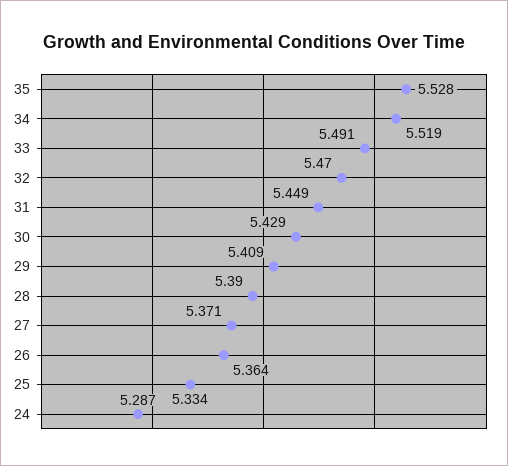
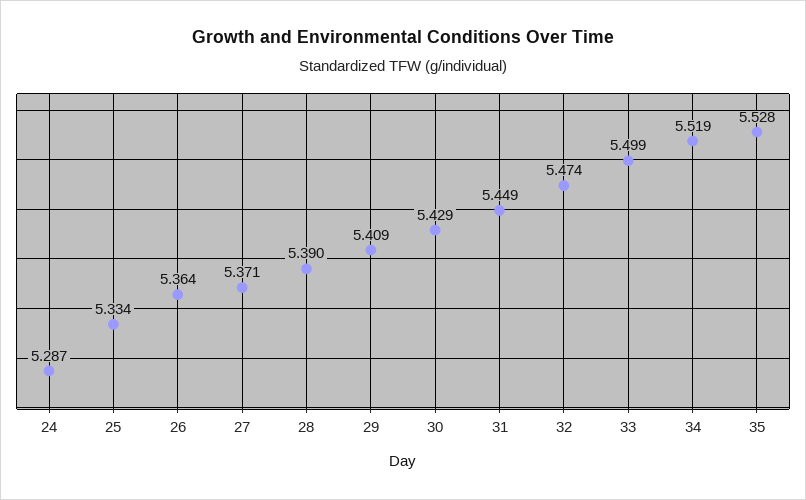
  {
    "35": 5.528,
    "34": 5.519,
-   "33": 5.491,
+   "33": 5.499,
-   "32": 5.47,
+   "32": 5.474,
    "31": 5.449,
    "30": 5.429,
    "29": 5.409,
    "28": 5.39,
    "27": 5.371,
    "26": 5.364,
    "25": 5.334,
    "24": 5.287
  }

